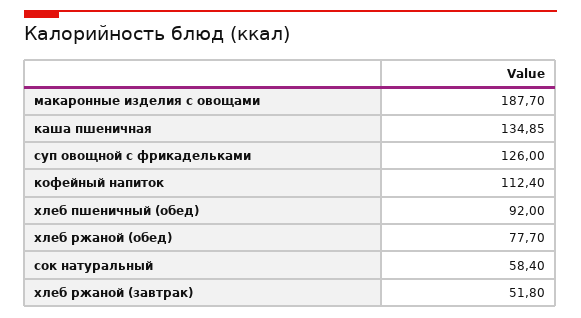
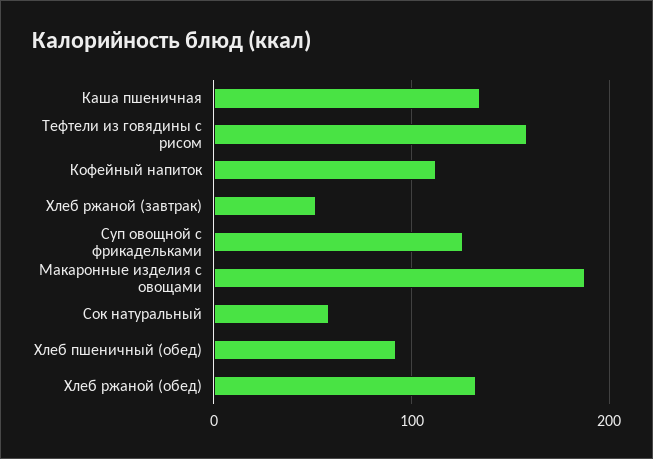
  {
    "макаронные изделия с овощами": 187.7,
    "каша пшеничная": 134.85,
    "суп овощной с фрикадельками": 126,
    "кофейный напиток": 112.4,
    "хлеб пшеничный (обед)": 92,
-   "хлеб ржаной (обед)": 77.7,
+   "хлеб ржаной (обед)": 130,
    "сок натуральный": 58.4,
-   "хлеб ржаной (завтрак)": 51.8
+   "хлеб ржаной (завтрак)": 51.8,
+   "Тефтели из говядины с рисом": 160
  }

